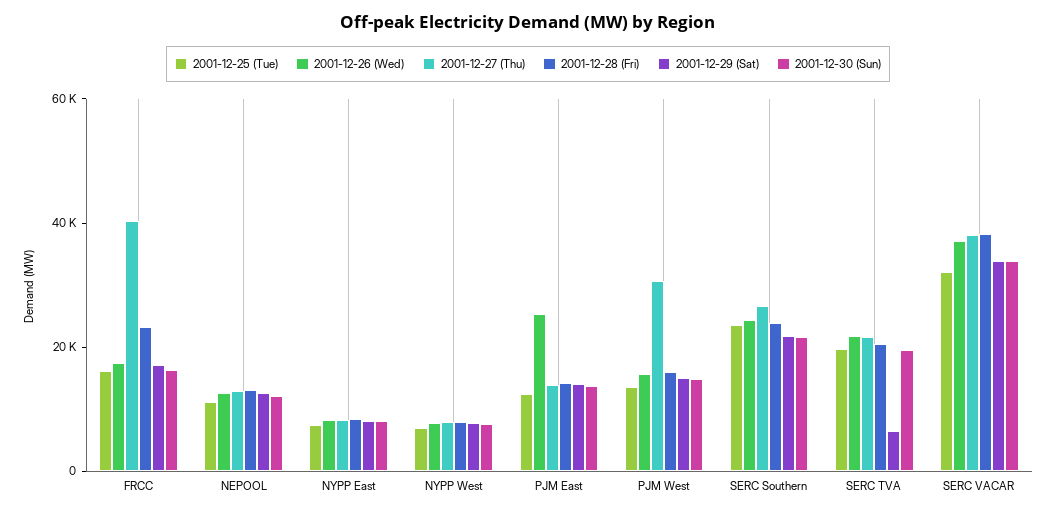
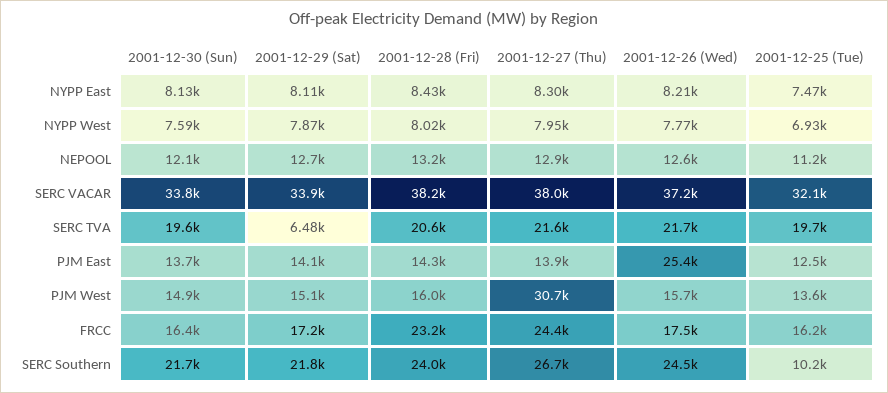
  {
    "2001-12-25 (Tue)": {
      "FRCC": 16200,
      "NEPOOL": 11200,
      "NYPP East": 7470,
      "NYPP West": 6930,
      "PJM East": 12500,
      "PJM West": 13600,
-     "SERC Southern": 25000,
+     "SERC Southern": 10200,
      "SERC TVA": 19700,
      "SERC VACAR": 32100
    },
    "2001-12-26 (Wed)": {
      "FRCC": 17500,
      "NEPOOL": 12600,
      "NYPP East": 8210,
      "NYPP West": 7770,
      "PJM East": 25400,
      "PJM West": 15700,
      "SERC Southern": 24500,
      "SERC TVA": 21700,
      "SERC VACAR": 37200
    },
    "2001-12-27 (Thu)": {
-     "FRCC": 40000,
+     "FRCC": 24400,
      "NEPOOL": 12900,
      "NYPP East": 8300,
      "NYPP West": 7950,
      "PJM East": 13900,
      "PJM West": 30700,
      "SERC Southern": 26700,
      "SERC TVA": 21600,
      "SERC VACAR": 38000
    },
    "2001-12-28 (Fri)": {
      "FRCC": 23200,
      "NEPOOL": 13200,
      "NYPP East": 8430,
      "NYPP West": 8020,
      "PJM East": 14300,
      "PJM West": 16000,
      "SERC Southern": 24000,
      "SERC TVA": 20600,
      "SERC VACAR": 38200
    },
    "2001-12-29 (Sat)": {
      "FRCC": 17200,
      "NEPOOL": 12700,
      "NYPP East": 8110,
      "NYPP West": 7870,
      "PJM East": 14100,
      "PJM West": 15100,
      "SERC Southern": 21800,
      "SERC TVA": 6480,
      "SERC VACAR": 33900
    },
    "2001-12-30 (Sun)": {
      "FRCC": 16400,
      "NEPOOL": 12100,
      "NYPP East": 8130,
      "NYPP West": 7590,
      "PJM East": 13700,
      "PJM West": 14900,
      "SERC Southern": 21700,
      "SERC TVA": 19600,
      "SERC VACAR": 33800
    }
  }

